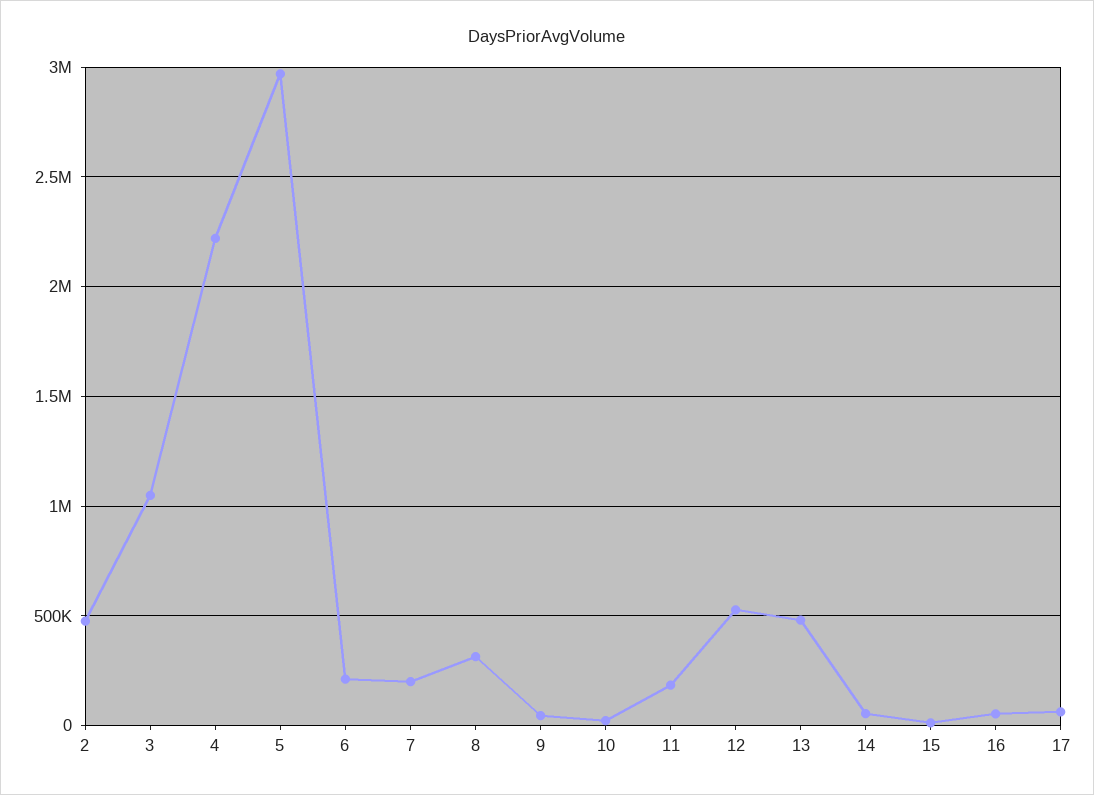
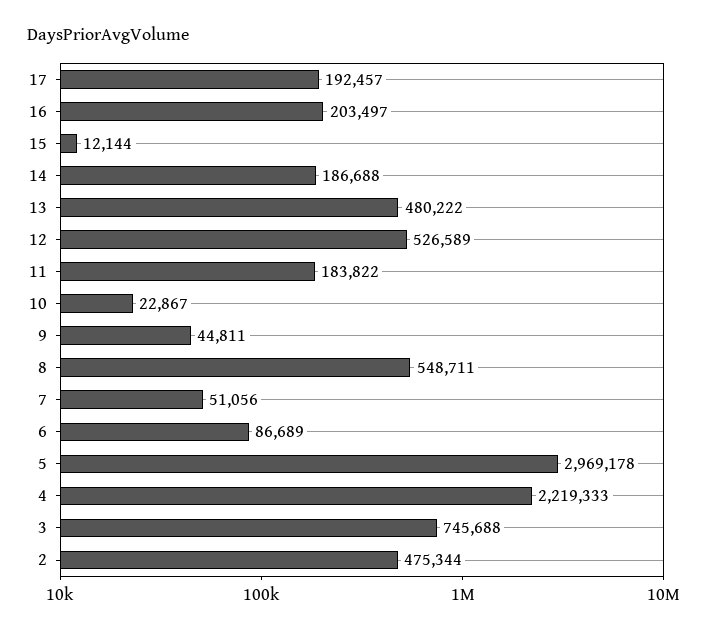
  {
    "2": 475344,
-   "3": 1050000,
+   "3": 745688,
    "4": 2219333,
    "5": 2969178,
-   "6": 200000,
+   "6": 86689,
-   "7": 200000,
+   "7": 51056,
-   "8": 300000,
+   "8": 548711,
    "9": 44811,
    "10": 22867,
    "11": 183822,
    "12": 526589,
    "13": 480222,
-   "14": 50000,
+   "14": 186688,
    "15": 12144,
-   "16": 50000,
+   "16": 203497,
-   "17": 50000
+   "17": 192457
  }

